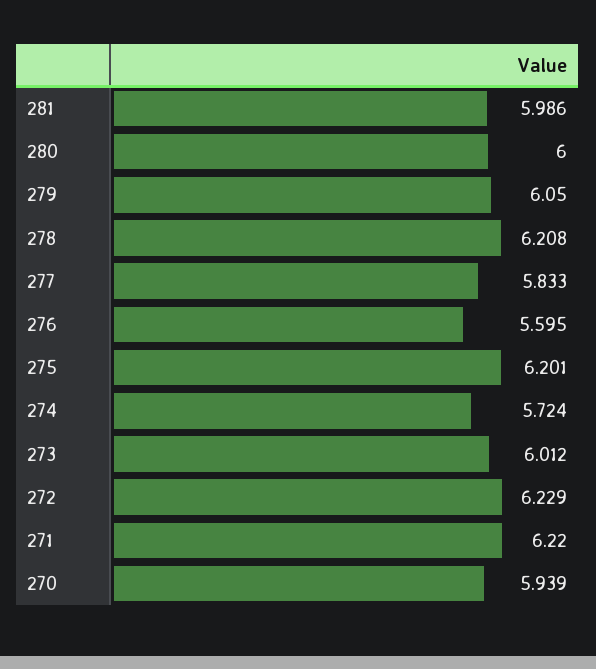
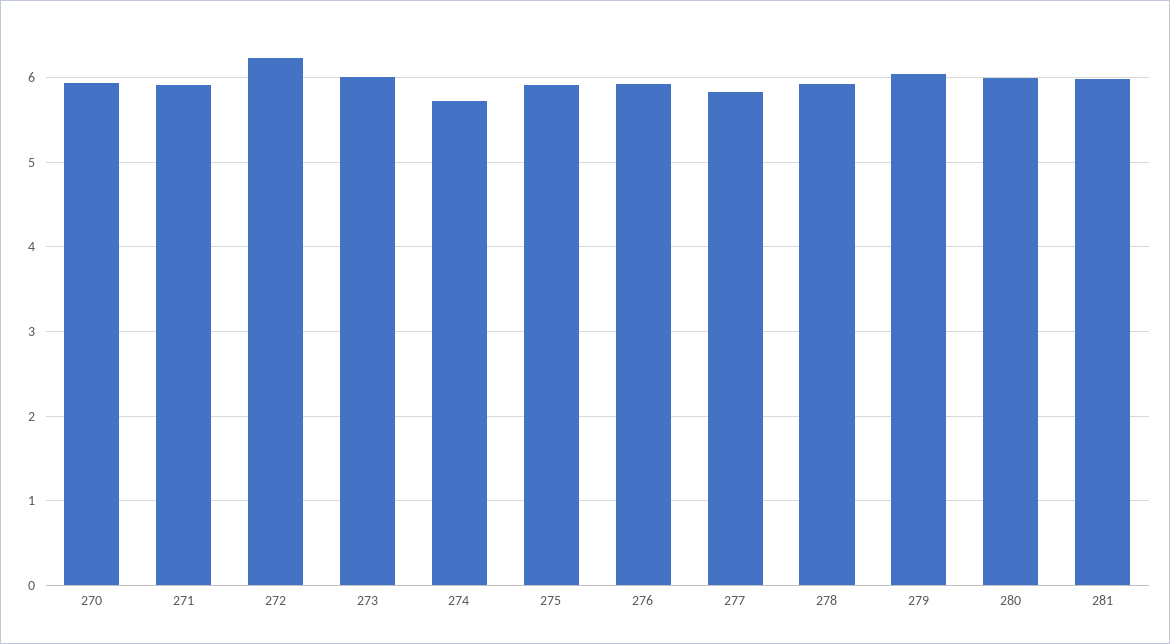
  {
    "281": 5.986,
    "280": 6,
    "279": 6.05,
-   "278": 6.208,
+   "278": 5.9,
    "277": 5.833,
-   "276": 5.595,
+   "276": 5.9,
-   "275": 6.201,
+   "275": 5.9,
    "274": 5.724,
    "273": 6.012,
    "272": 6.229,
-   "271": 6.22,
+   "271": 5.9,
    "270": 5.939
  }

